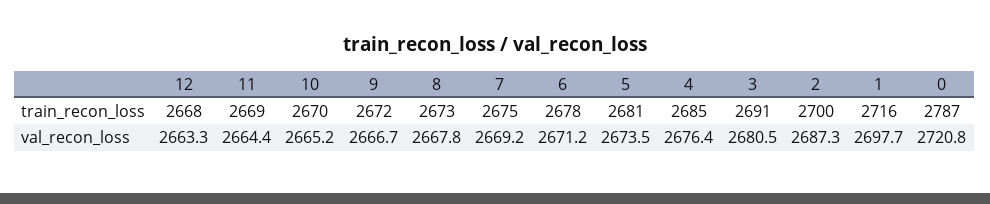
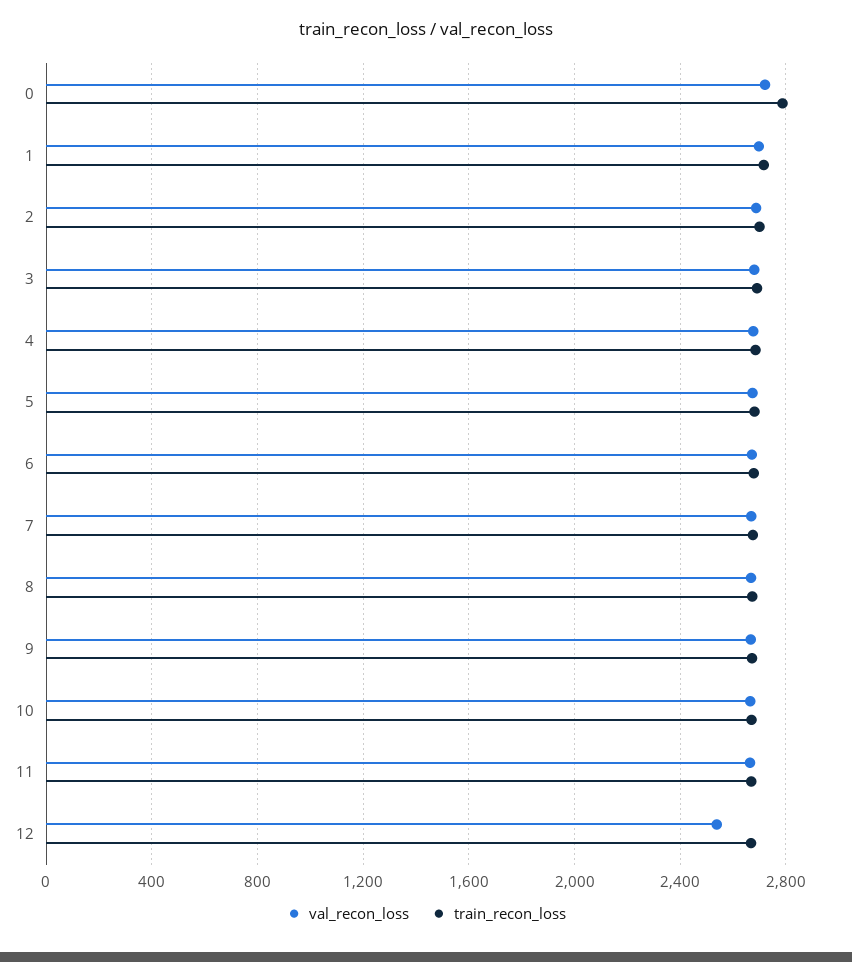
  {
    "train_recon_loss": {
      "12": 2668,
      "11": 2669,
      "10": 2670,
      "9": 2672,
      "8": 2673,
      "7": 2675,
      "6": 2678,
      "5": 2681,
      "4": 2685,
      "3": 2691,
      "2": 2700,
      "1": 2716,
      "0": 2787
    },
    "val_recon_loss": {
-     "12": 2663.3,
+     "12": 2550,
      "11": 2664.4,
      "10": 2665.2,
      "9": 2666.7,
      "8": 2667.8,
      "7": 2669.2,
      "6": 2671.2,
      "5": 2673.5,
      "4": 2676.4,
      "3": 2680.5,
      "2": 2687.3,
      "1": 2697.7,
      "0": 2720.8
    }
  }

